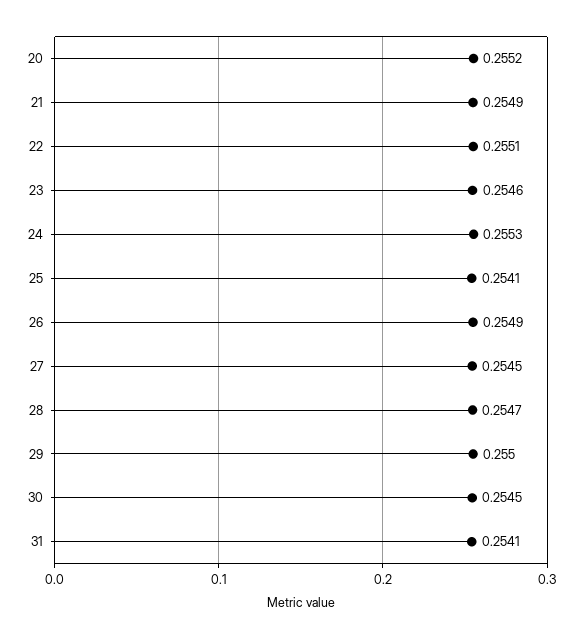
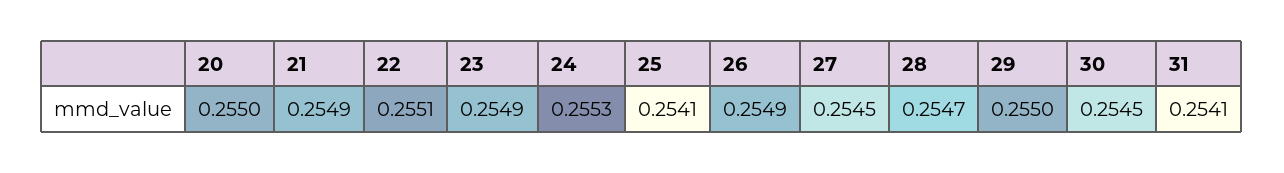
  {
-   "20": 0.2552,
+   "20": 0.255,
    "21": 0.2549,
    "22": 0.2551,
-   "23": 0.2546,
+   "23": 0.2549,
    "24": 0.2553,
    "25": 0.2541,
    "26": 0.2549,
    "27": 0.2545,
    "28": 0.2547,
    "29": 0.255,
    "30": 0.2545,
    "31": 0.2541
  }

